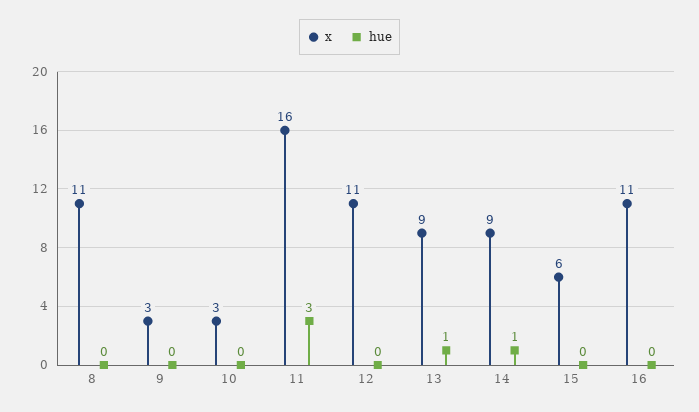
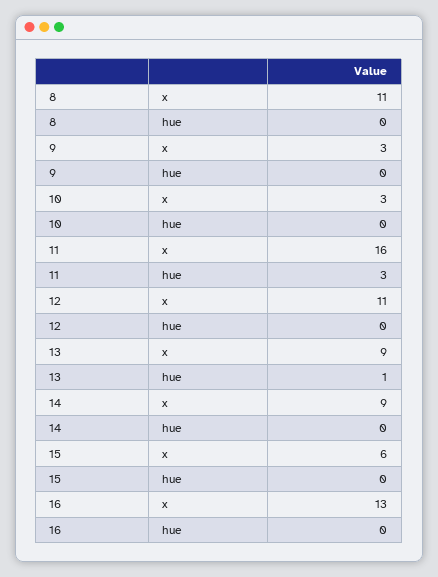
  {
    "x": {
      "8": 11,
      "9": 3,
      "10": 3,
      "11": 16,
      "12": 11,
      "13": 9,
      "14": 9,
      "15": 6,
-     "16": 11
+     "16": 13
    },
    "hue": {
      "8": 0,
      "9": 0,
      "10": 0,
      "11": 3,
      "12": 0,
      "13": 1,
-     "14": 1,
+     "14": 0,
      "15": 0,
      "16": 0
    }
  }

